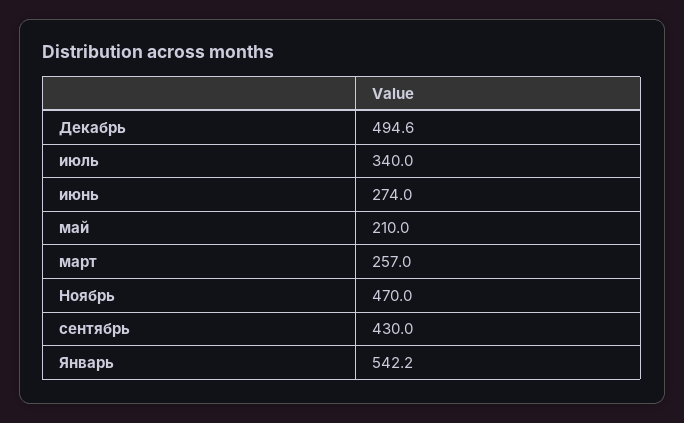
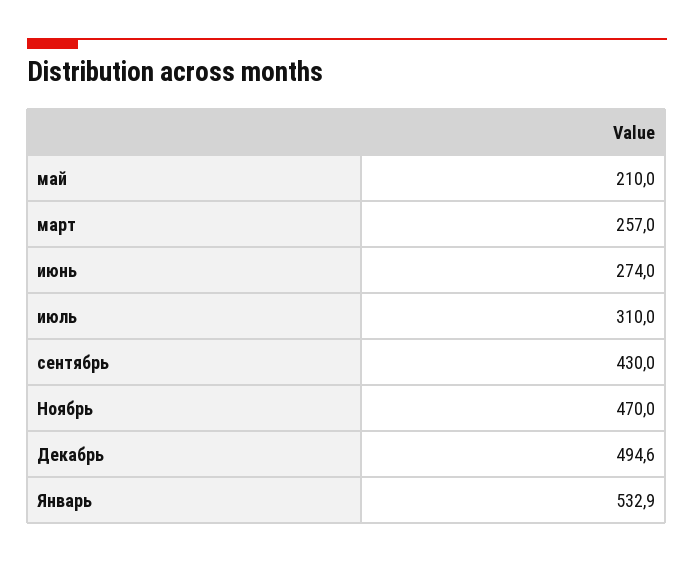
  {
    "Декабрь": 494.6,
-   "июль": 340,
+   "июль": 310,
    "июнь": 274,
    "май": 210,
    "март": 257,
    "Ноябрь": 470,
    "сентябрь": 430,
-   "Январь": 542.2
+   "Январь": 532.9
  }

